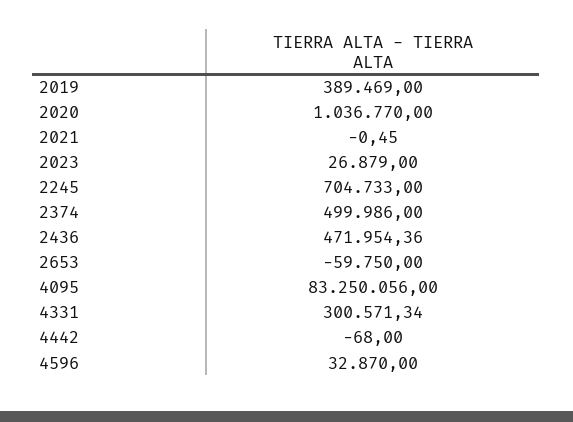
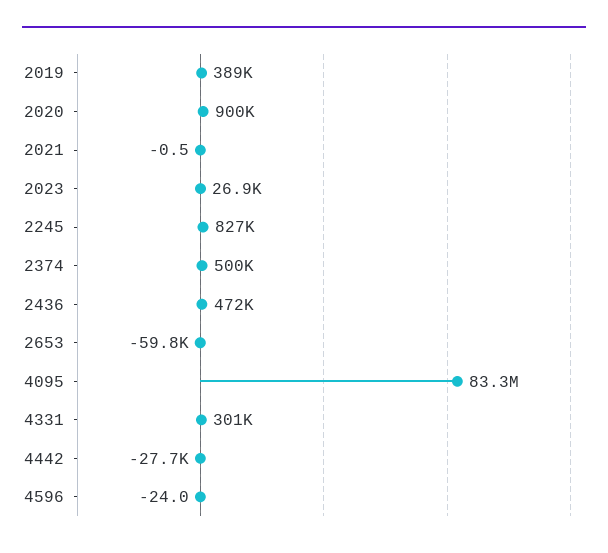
  {
    "2019": 389469,
-   "2020": 1036770,
+   "2020": 900000,
    "2021": -0.45,
    "2023": 26879,
-   "2245": 704733,
+   "2245": 827000,
    "2374": 499986,
    "2436": 471954.36,
    "2653": -59750,
    "4095": 83250056,
    "4331": 300571.34,
-   "4442": -68,
+   "4442": -27700,
-   "4596": 32870
+   "4596": -24
  }

